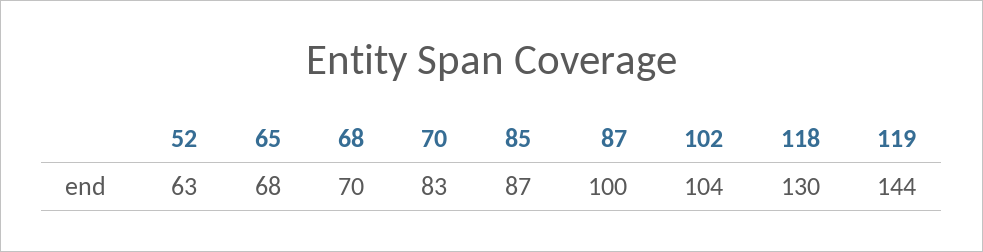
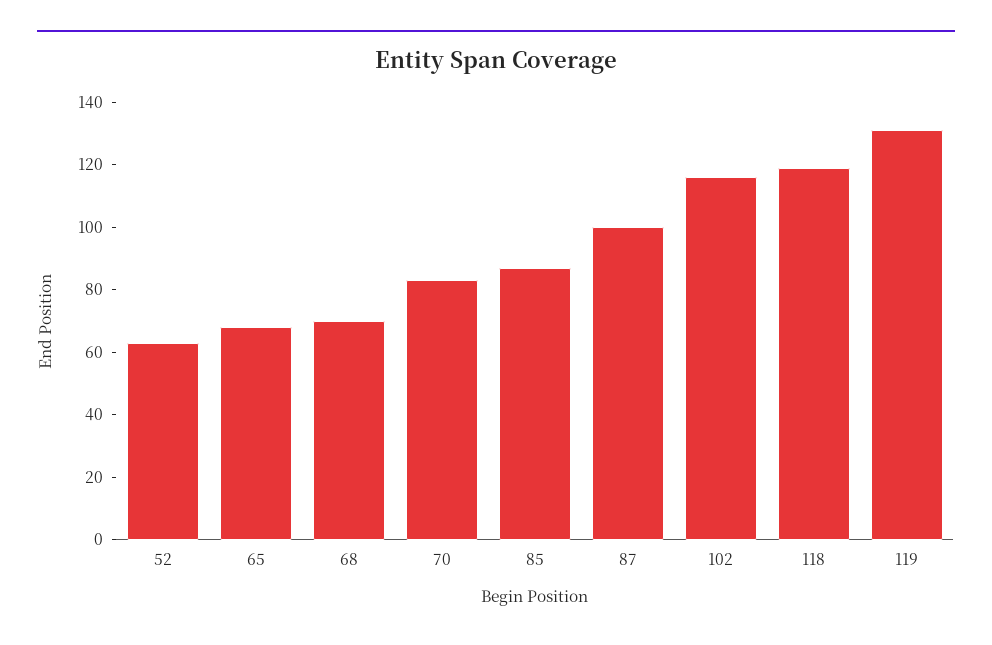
  {
    "52": 63,
    "65": 68,
    "68": 70,
    "70": 83,
    "85": 87,
    "87": 100,
-   "102": 104,
+   "102": 115,
-   "118": 130,
+   "118": 120,
-   "119": 144
+   "119": 130
  }

